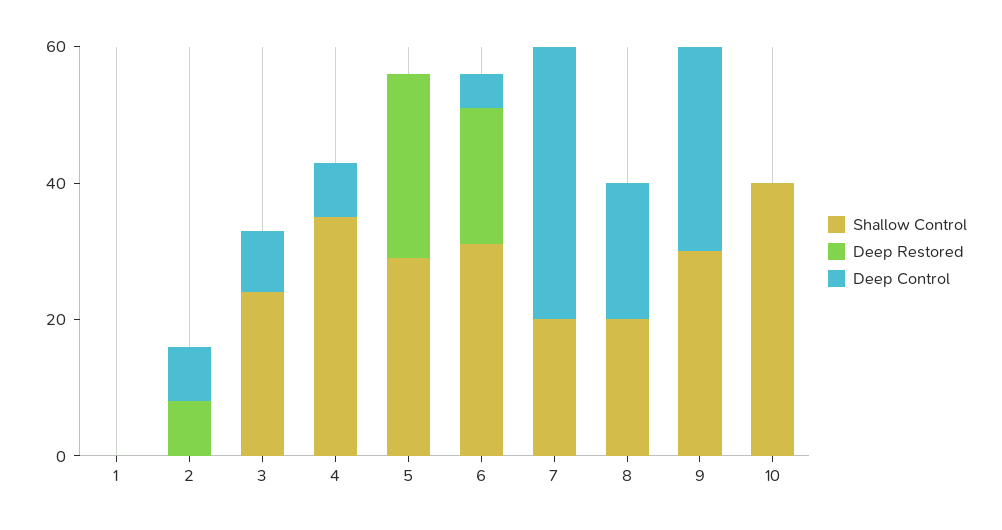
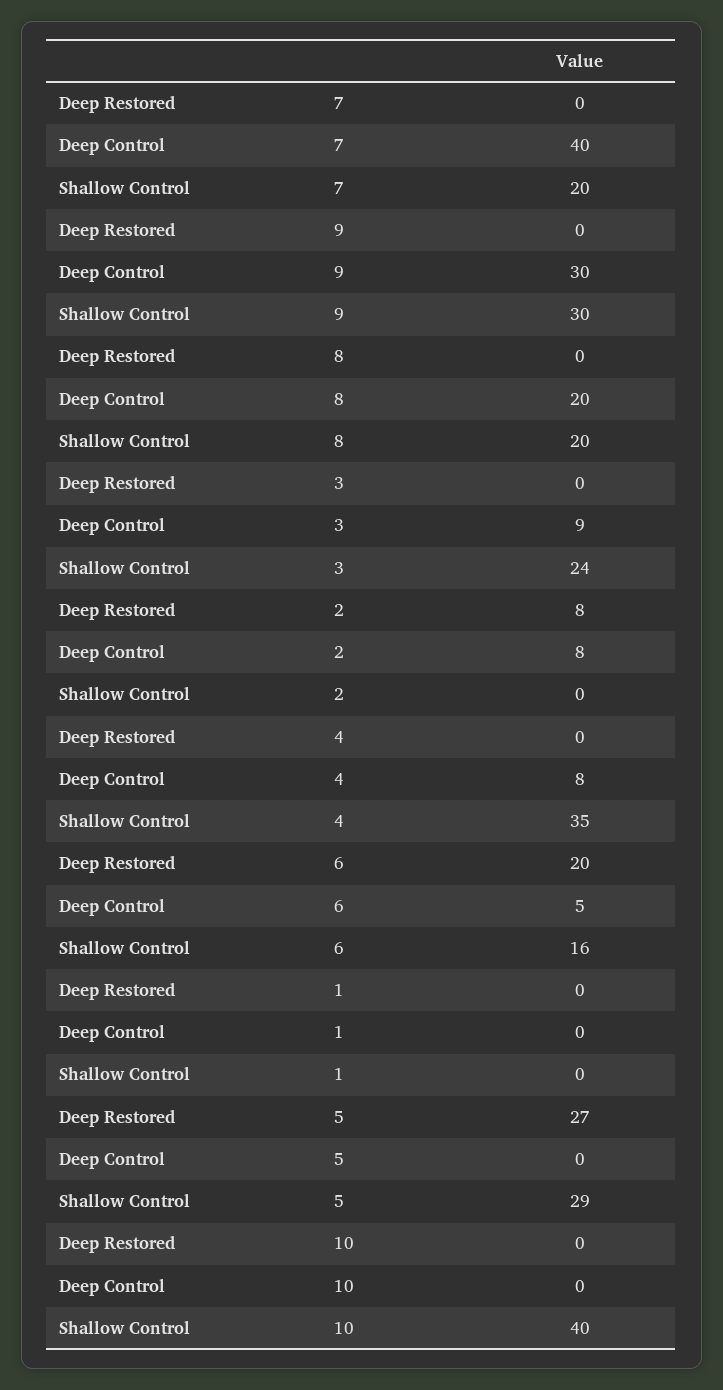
  {
    "Shallow Control": {
      "1": 0,
      "2": 0,
      "3": 24,
      "4": 35,
      "5": 29,
-     "6": 30,
+     "6": 16,
      "7": 20,
      "8": 20,
      "9": 30,
      "10": 40
    },
    "Deep Restored": {
      "1": 0,
      "2": 8,
      "3": 0,
      "4": 0,
      "5": 27,
      "6": 20,
      "7": 0,
      "8": 0,
      "9": 0,
      "10": 0
    },
    "Deep Control": {
      "1": 0,
      "2": 8,
      "3": 9,
      "4": 8,
      "5": 0,
      "6": 5,
      "7": 40,
      "8": 20,
      "9": 30,
      "10": 0
    }
  }

